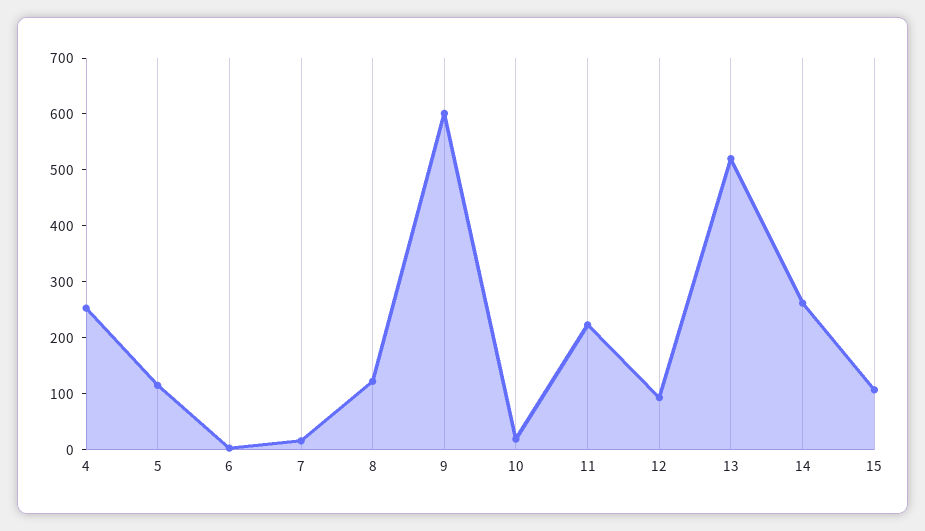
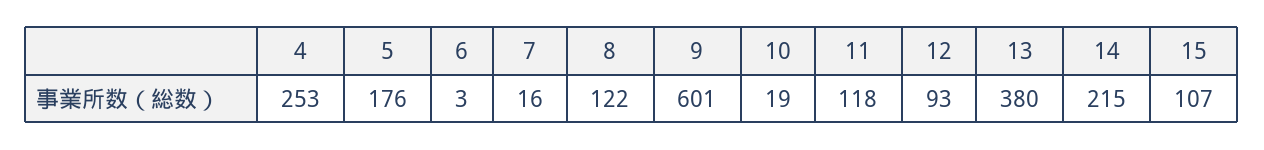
  {
    "4": 253,
-   "5": 120,
+   "5": 176,
    "6": 3,
    "7": 16,
    "8": 122,
    "9": 601,
    "10": 19,
-   "11": 220,
+   "11": 118,
    "12": 93,
-   "13": 520,
+   "13": 380,
-   "14": 260,
+   "14": 215,
    "15": 107
  }

